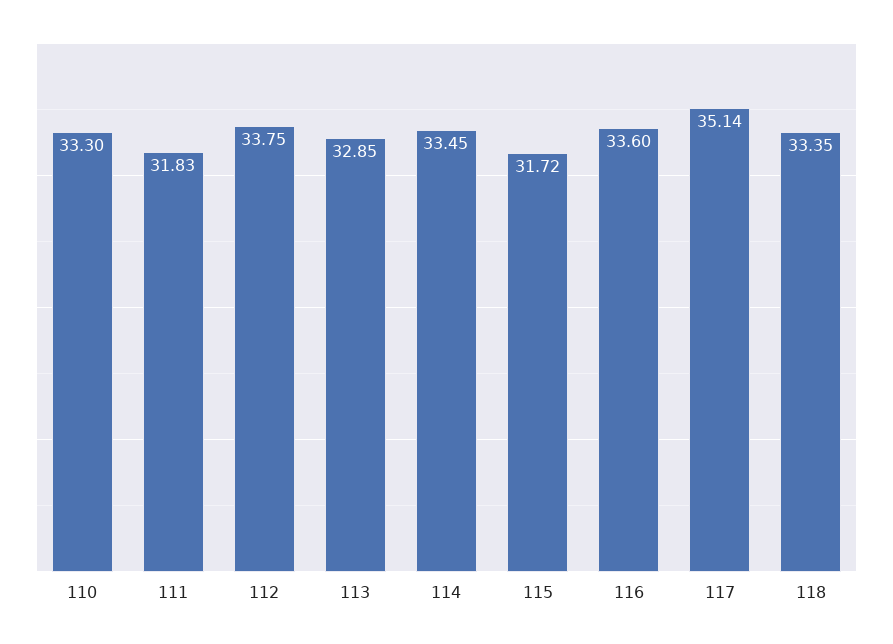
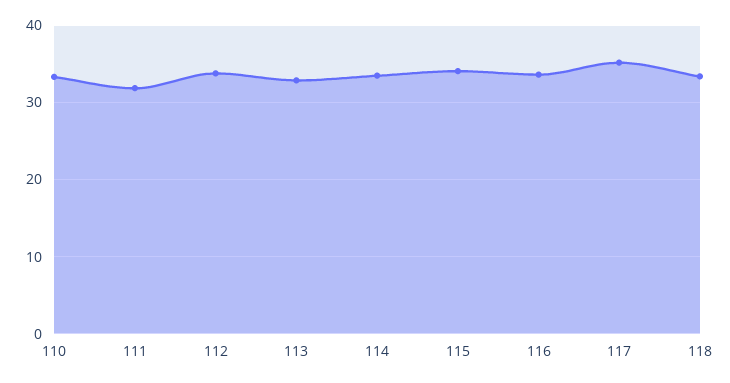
  {
    "110": 33.3,
    "111": 31.83,
    "112": 33.75,
    "113": 32.85,
    "114": 33.45,
-   "115": 31.72,
+   "115": 34,
    "116": 33.6,
    "117": 35.14,
    "118": 33.35
  }

